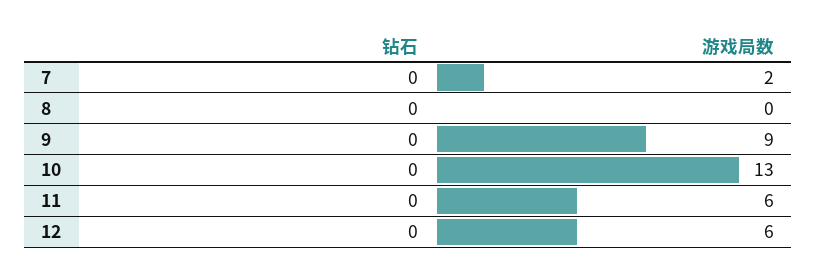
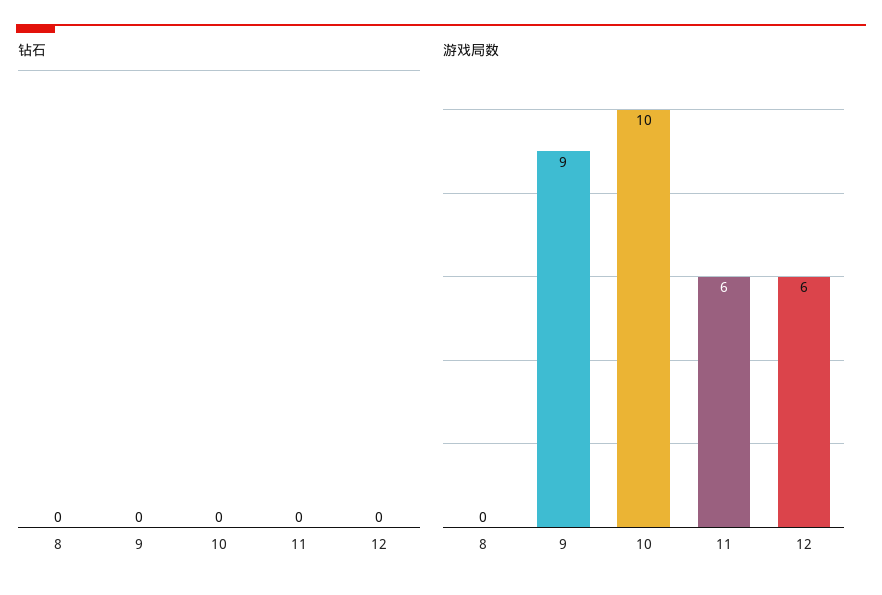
  {
    "钻石": {
-     "7": 0,
      "8": 0,
      "9": 0,
      "10": 0,
      "11": 0,
      "12": 0
    },
    "游戏局数": {
-     "7": 2,
      "8": 0,
      "9": 9,
-     "10": 13,
+     "10": 10,
      "11": 6,
      "12": 6
    }
  }

